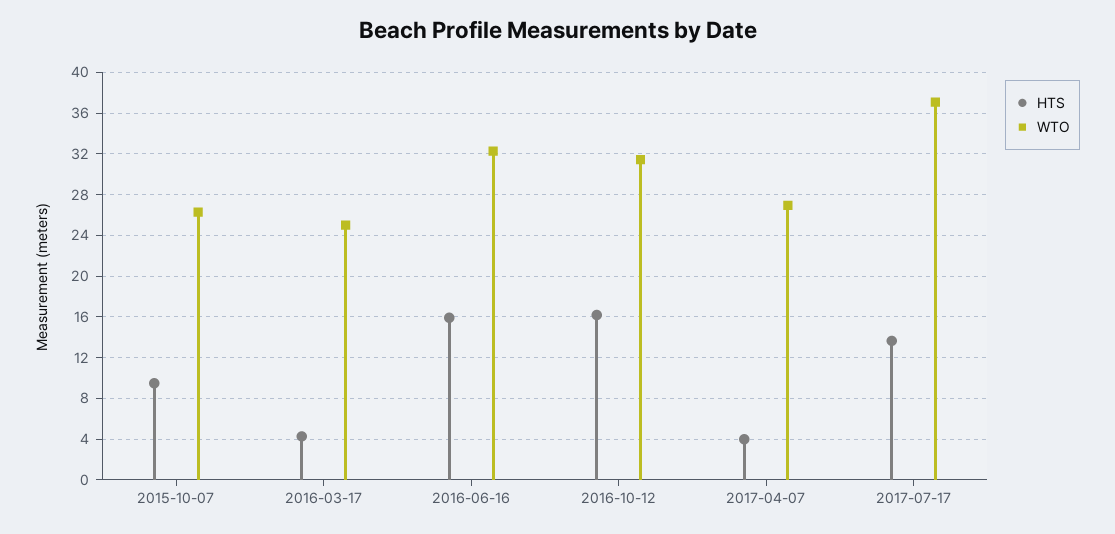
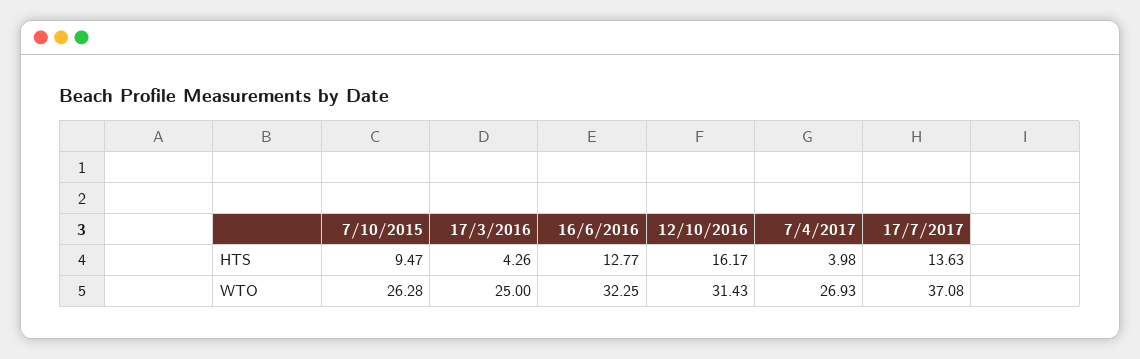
  {
    "HTS": {
      "2015-10-07": 9.47,
      "2016-03-17": 4.26,
-     "2016-06-16": 16,
+     "2016-06-16": 12.77,
      "2016-10-12": 16.17,
      "2017-04-07": 3.98,
      "2017-07-17": 13.63
    },
    "WTO": {
      "2015-10-07": 26.28,
      "2016-03-17": 25,
      "2016-06-16": 32.25,
      "2016-10-12": 31.43,
      "2017-04-07": 26.93,
      "2017-07-17": 37.08
    }
  }

